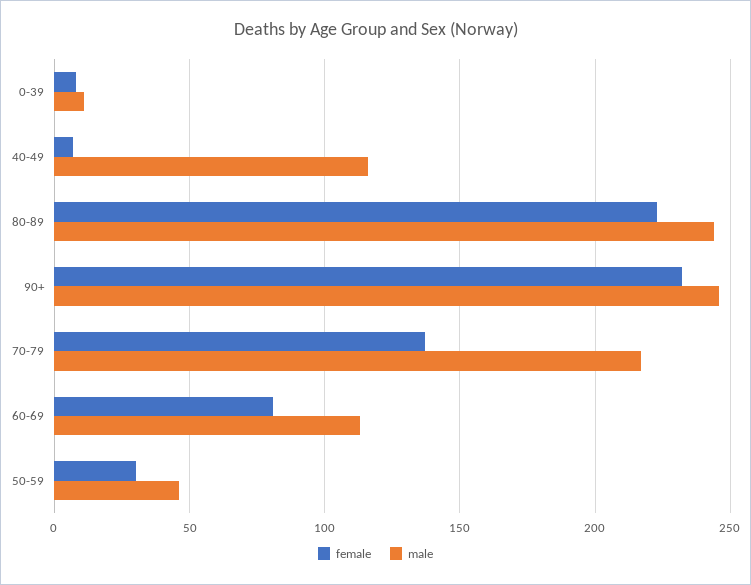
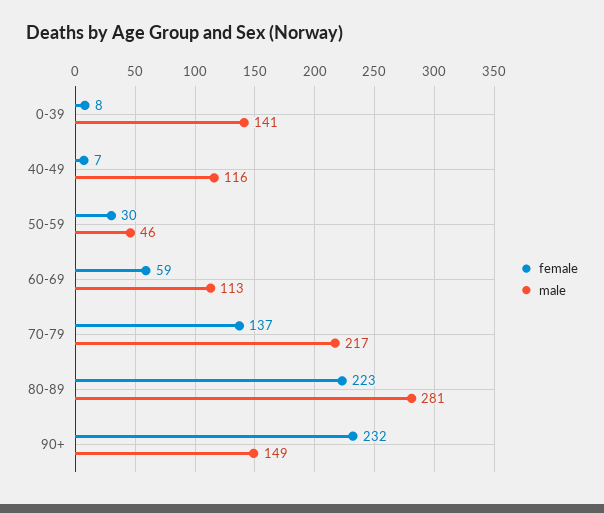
  {
    "female": {
      "0-39": 8,
      "40-49": 7,
      "80-89": 223,
      "90+": 232,
      "70-79": 137,
-     "60-69": 80,
+     "60-69": 59,
      "50-59": 30
    },
    "male": {
-     "0-39": 10,
+     "0-39": 141,
      "40-49": 116,
-     "80-89": 245,
+     "80-89": 281,
-     "90+": 245,
+     "90+": 149,
      "70-79": 217,
      "60-69": 113,
      "50-59": 46
    }
  }

